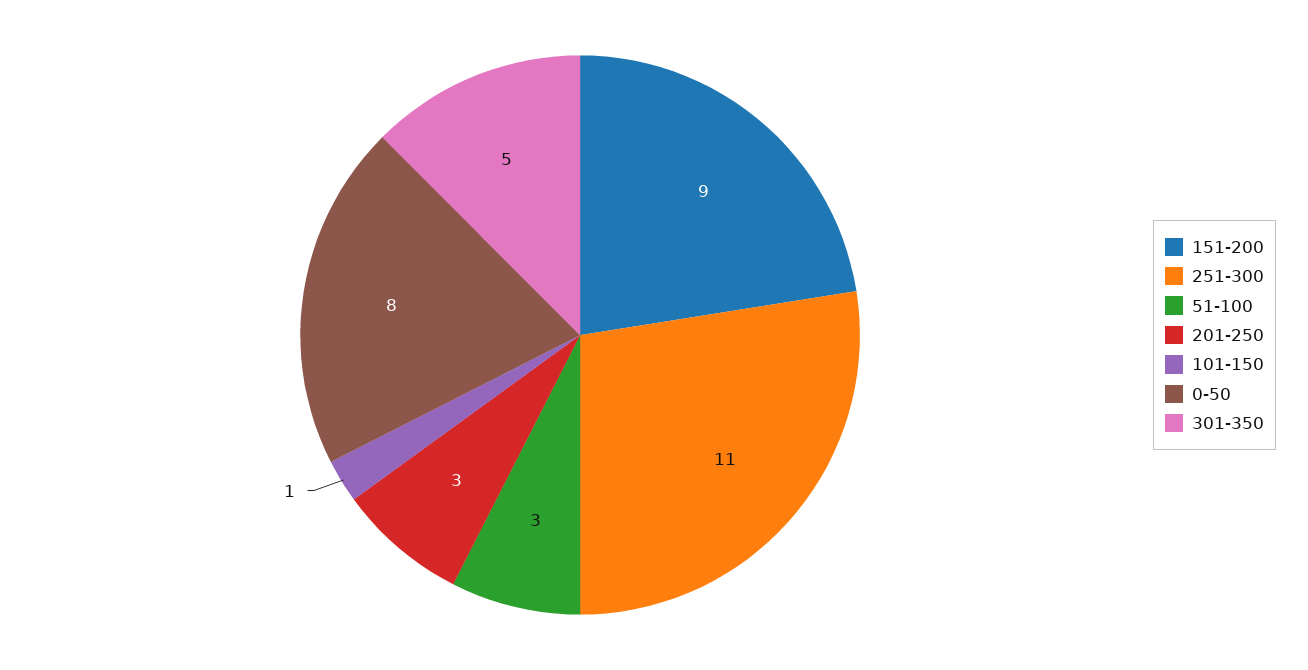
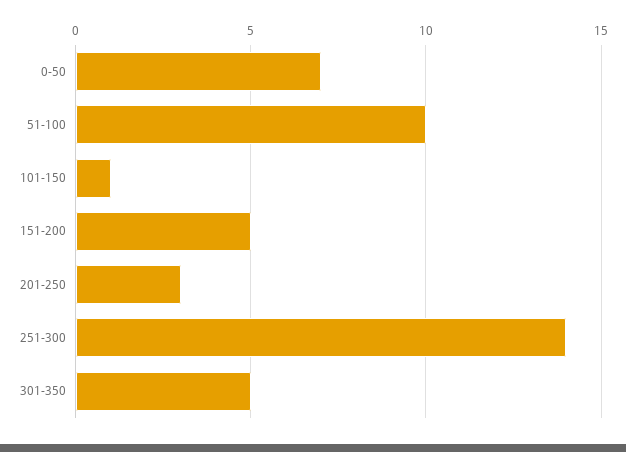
  {
-   "151-200": 9,
+   "151-200": 5,
-   "251-300": 11,
+   "251-300": 14,
-   "51-100": 3,
+   "51-100": 10,
    "201-250": 3,
    "101-150": 1,
-   "0-50": 8,
+   "0-50": 7,
    "301-350": 5
  }

